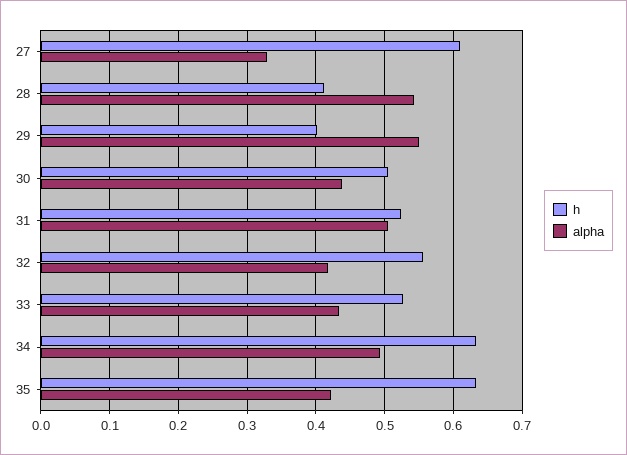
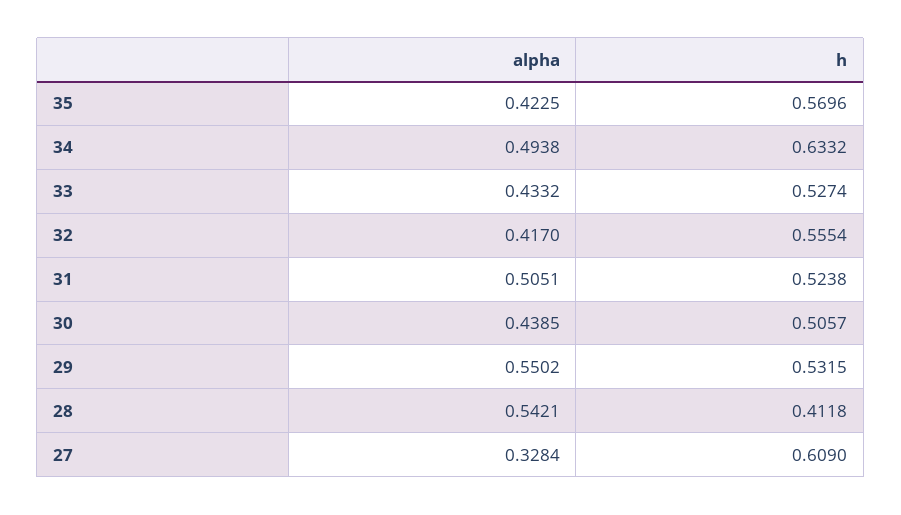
  {
    "h": {
      "27": 0.609,
      "28": 0.4118,
-     "29": 0.4,
+     "29": 0.5315,
      "30": 0.5057,
      "31": 0.5238,
      "32": 0.5554,
      "33": 0.5274,
      "34": 0.6332,
-     "35": 0.63
+     "35": 0.5696
    },
    "alpha": {
      "27": 0.3284,
      "28": 0.5421,
      "29": 0.5502,
      "30": 0.4385,
      "31": 0.5051,
      "32": 0.417,
      "33": 0.4332,
      "34": 0.4938,
      "35": 0.4225
    }
  }

